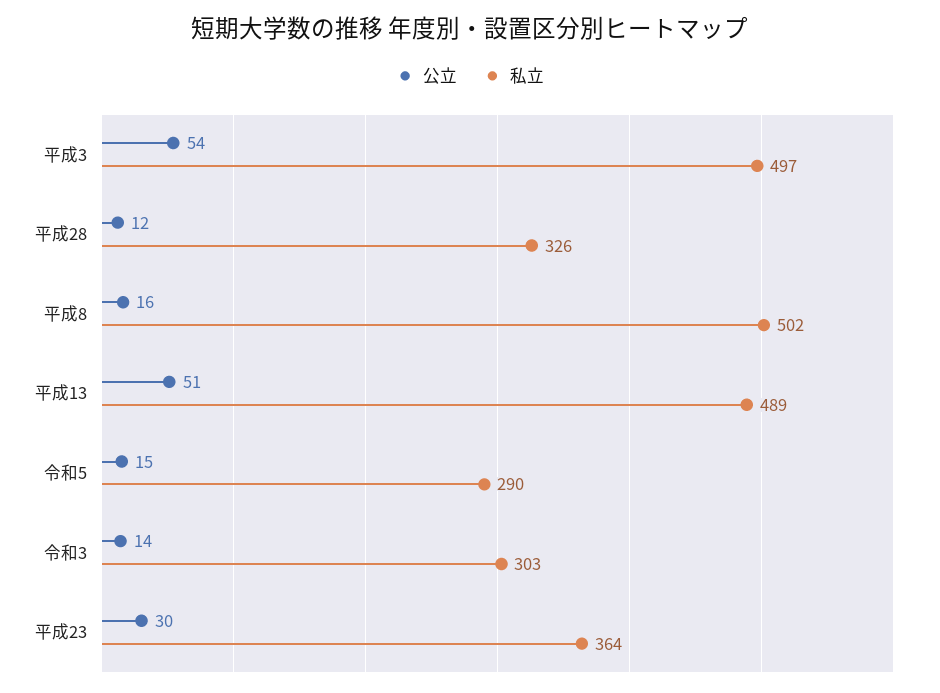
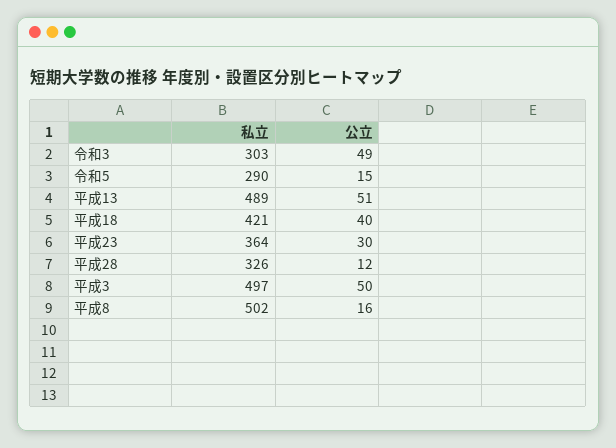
  {
    "公立": {
-     "平成3": 54,
+     "平成3": 50,
      "平成28": 12,
      "平成8": 16,
      "平成13": 51,
      "令和5": 15,
-     "令和3": 14,
+     "令和3": 49,
-     "平成23": 30
+     "平成23": 30,
+     "平成18": 40
    },
    "私立": {
      "平成3": 497,
      "平成28": 326,
      "平成8": 502,
      "平成13": 489,
      "令和5": 290,
      "令和3": 303,
-     "平成23": 364
+     "平成23": 364,
+     "平成18": 421
    }
  }

